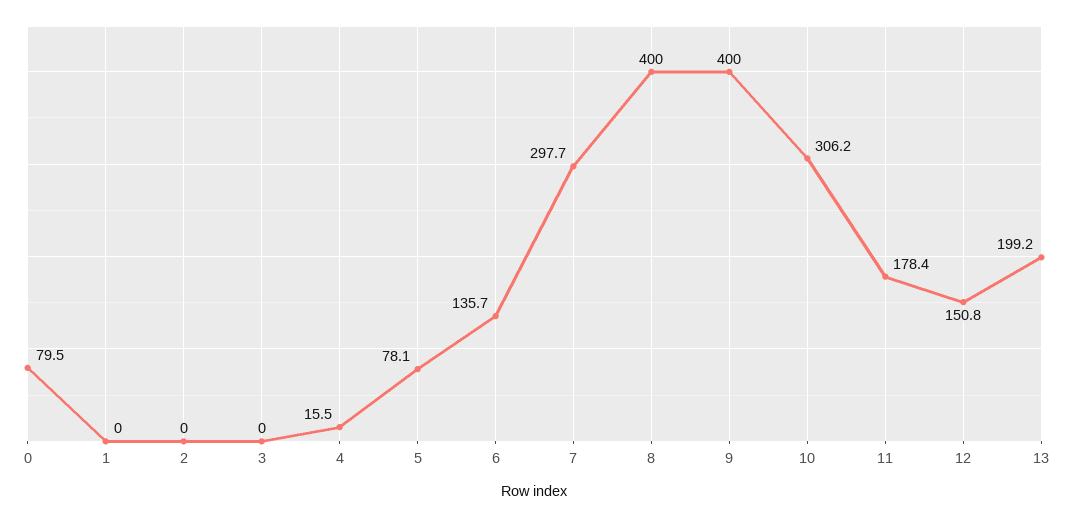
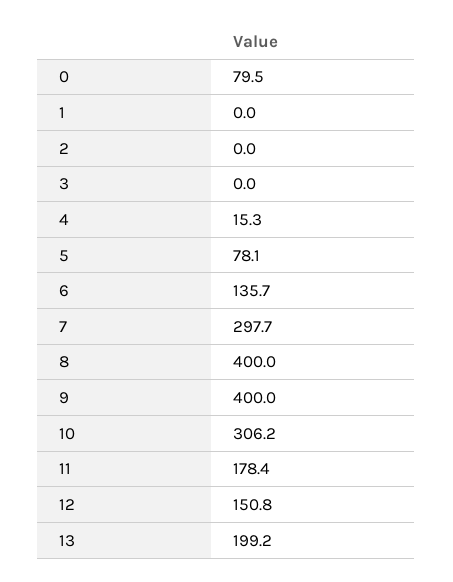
  {
    "0": 79.5,
    "1": 0,
    "2": 0,
    "3": 0,
-   "4": 15.5,
+   "4": 15.3,
    "5": 78.1,
    "6": 135.7,
    "7": 297.7,
    "8": 400,
    "9": 400,
    "10": 306.2,
    "11": 178.4,
    "12": 150.8,
    "13": 199.2
  }

